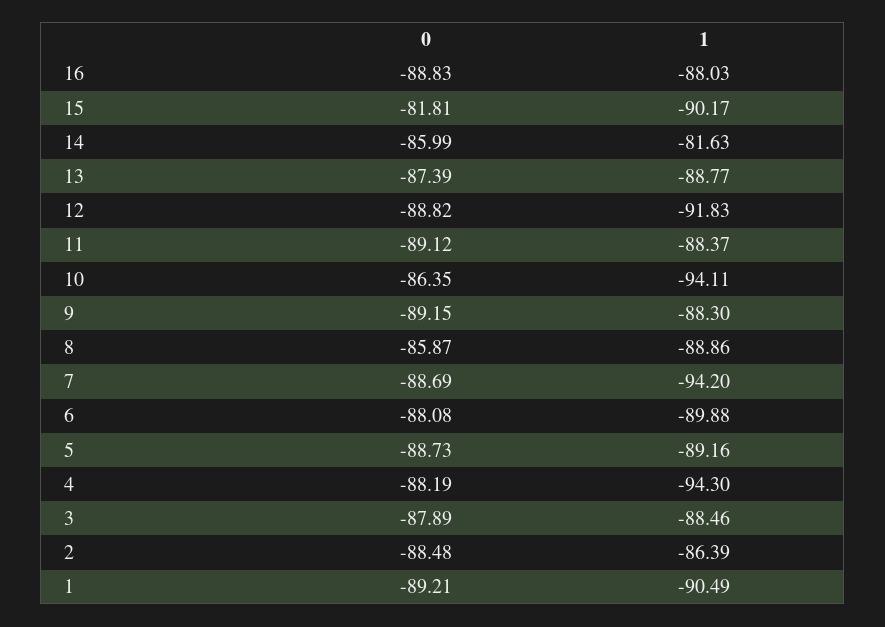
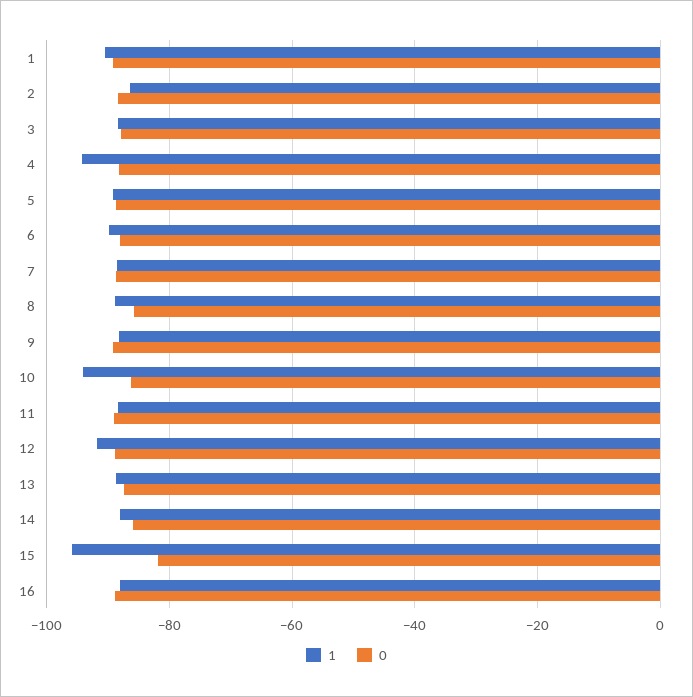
  {
    "0": {
      "16": -88.83,
      "15": -81.81,
      "14": -85.99,
      "13": -87.39,
      "12": -88.82,
      "11": -89.12,
      "10": -86.35,
      "9": -89.15,
      "8": -85.87,
      "7": -88.69,
      "6": -88.08,
      "5": -88.73,
      "4": -88.19,
      "3": -87.89,
      "2": -88.48,
      "1": -89.21
    },
    "1": {
      "16": -88.03,
-     "15": -90.17,
+     "15": -96,
-     "14": -81.63,
+     "14": -88,
      "13": -88.77,
      "12": -91.83,
      "11": -88.37,
      "10": -94.11,
      "9": -88.3,
      "8": -88.86,
-     "7": -94.2,
+     "7": -88,
      "6": -89.88,
      "5": -89.16,
      "4": -94.3,
      "3": -88.46,
      "2": -86.39,
      "1": -90.49
    }
  }

